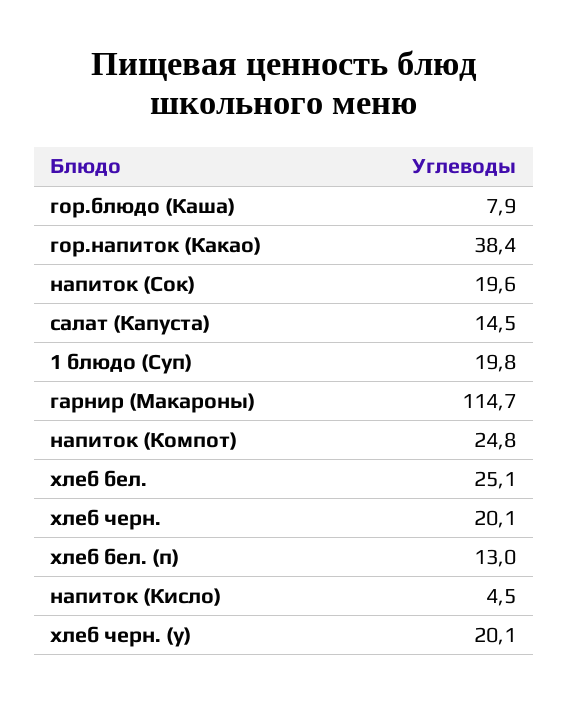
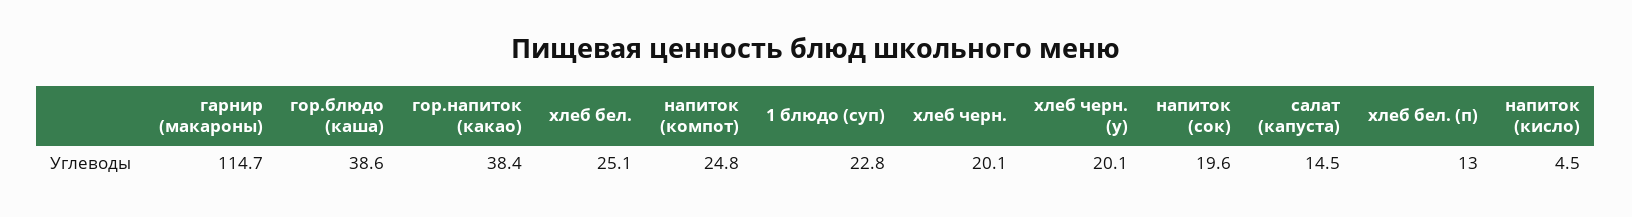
  {
-   "гор.блюдо (Каша)": 7.9,
+   "гор.блюдо (Каша)": 38.6,
    "гор.напиток (Какао)": 38.4,
    "напиток (Сок)": 19.6,
    "салат (Капуста)": 14.5,
-   "1 блюдо (Суп)": 19.8,
+   "1 блюдо (Суп)": 22.8,
    "гарнир (Макароны)": 114.7,
    "напиток (Компот)": 24.8,
    "хлеб бел.": 25.1,
    "хлеб черн.": 20.1,
    "хлеб бел. (п)": 13,
    "напиток (Кисло)": 4.5,
    "хлеб черн. (у)": 20.1
  }

